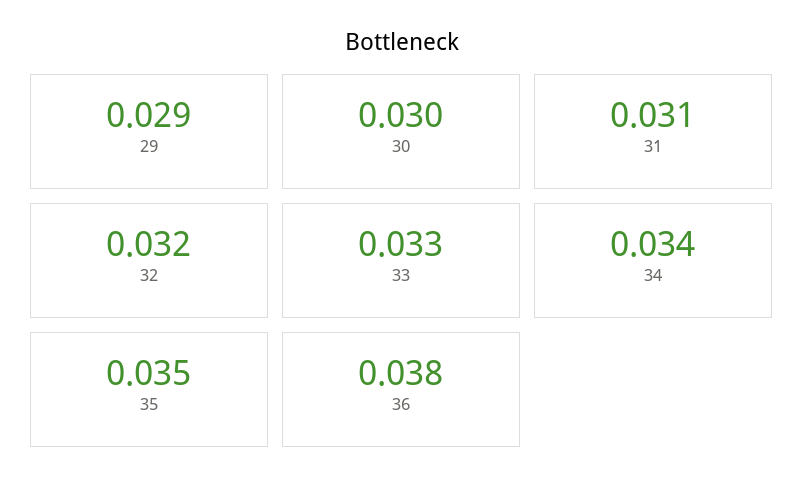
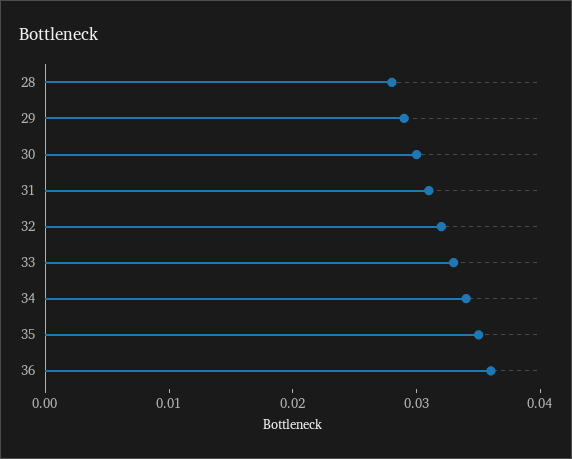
  {
    "29": 0.029,
    "30": 0.03,
    "31": 0.031,
    "32": 0.032,
    "33": 0.033,
    "34": 0.034,
    "35": 0.035,
-   "36": 0.038
+   "36": 0.036,
+   "28": 0.028
  }

